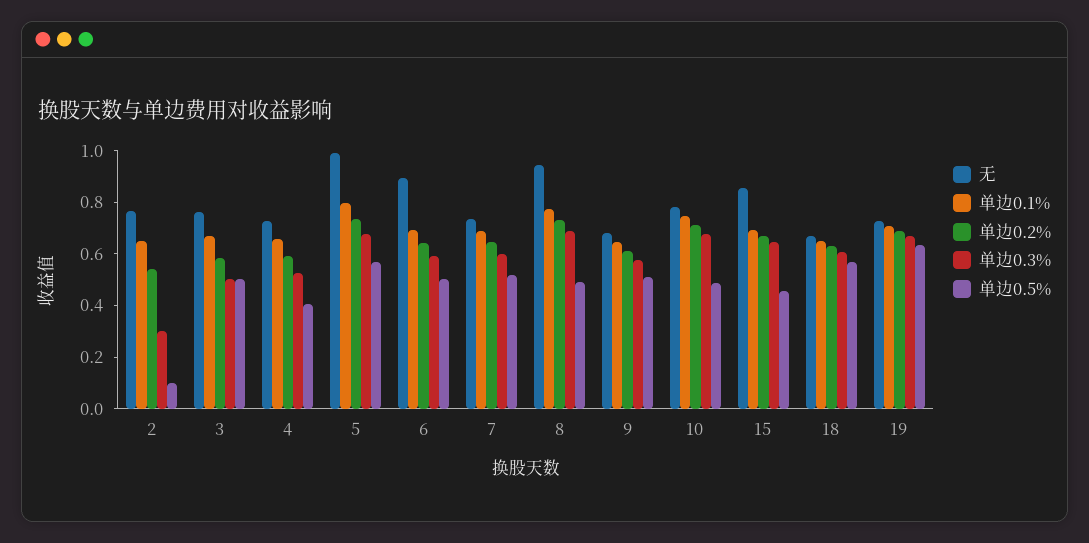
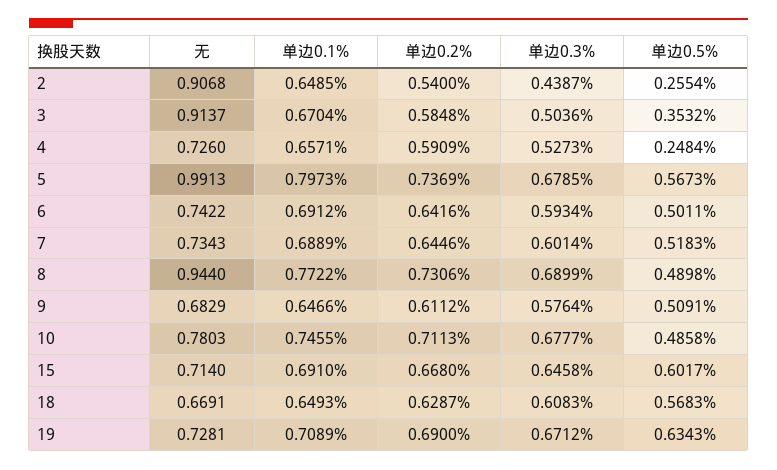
  {
    "无": {
-     "2": 0.75,
+     "2": 0.9068,
-     "3": 0.75,
+     "3": 0.9137,
      "4": 0.726,
      "5": 0.9913,
-     "6": 0.9,
+     "6": 0.7422,
      "7": 0.7343,
      "8": 0.944,
      "9": 0.6829,
      "10": 0.7803,
-     "15": 0.85,
+     "15": 0.714,
      "18": 0.6691,
      "19": 0.7281
    },
    "单边0.1%": {
      "2": 0.6485,
      "3": 0.6704,
      "4": 0.6571,
      "5": 0.7973,
      "6": 0.6912,
      "7": 0.6889,
      "8": 0.7722,
      "9": 0.6466,
      "10": 0.7455,
      "15": 0.691,
      "18": 0.6493,
      "19": 0.7089
    },
    "单边0.2%": {
      "2": 0.54,
      "3": 0.5848,
      "4": 0.5909,
      "5": 0.7369,
      "6": 0.6416,
      "7": 0.6446,
      "8": 0.7306,
      "9": 0.6112,
      "10": 0.7113,
      "15": 0.668,
      "18": 0.6287,
      "19": 0.69
    },
    "单边0.3%": {
-     "2": 0.3,
+     "2": 0.4387,
      "3": 0.5036,
      "4": 0.5273,
      "5": 0.6785,
      "6": 0.5934,
      "7": 0.6014,
      "8": 0.6899,
      "9": 0.5764,
      "10": 0.6777,
      "15": 0.6458,
      "18": 0.6083,
      "19": 0.6712
    },
    "单边0.5%": {
-     "2": 0.1,
+     "2": 0.2554,
-     "3": 0.5,
+     "3": 0.3532,
-     "4": 0.4,
+     "4": 0.2484,
      "5": 0.5673,
      "6": 0.5011,
      "7": 0.5183,
      "8": 0.4898,
      "9": 0.5091,
      "10": 0.4858,
-     "15": 0.45,
+     "15": 0.6017,
      "18": 0.5683,
      "19": 0.6343
    }
  }

